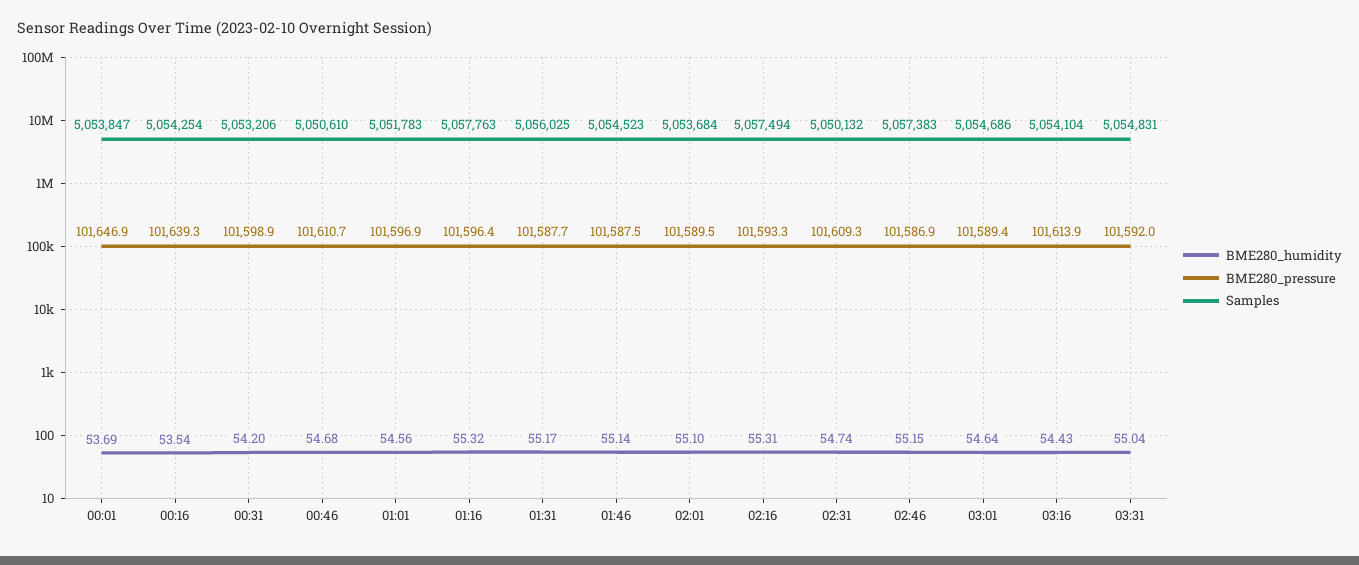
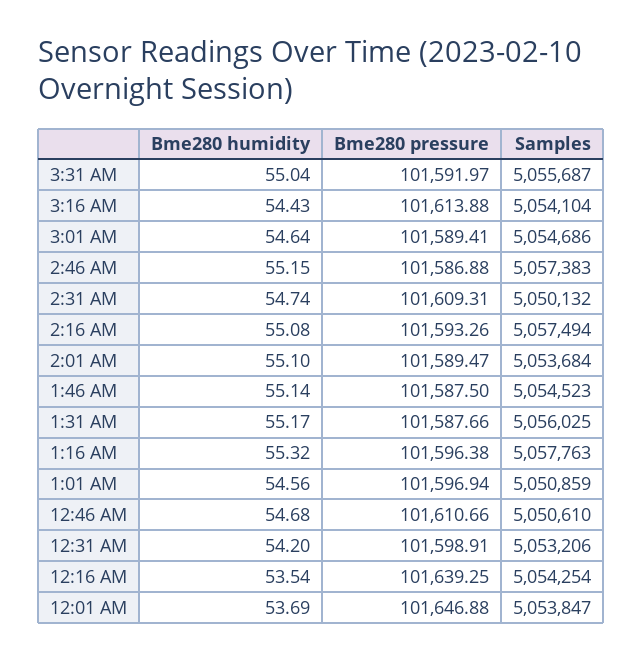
  {
    "BME280_humidity": {
      "00:01": 53.69,
      "00:16": 53.54,
      "00:31": 54.2,
      "00:46": 54.68,
      "01:01": 54.56,
      "01:16": 55.32,
      "01:31": 55.17,
      "01:46": 55.14,
      "02:01": 55.1,
-     "02:16": 55.31,
+     "02:16": 55.08,
      "02:31": 54.74,
      "02:46": 55.15,
      "03:01": 54.64,
      "03:16": 54.43,
      "03:31": 55.04
    },
    "BME280_pressure": {
      "00:01": 101646.88,
      "00:16": 101639.25,
      "00:31": 101598.91,
      "00:46": 101610.66,
      "01:01": 101596.94,
      "01:16": 101596.38,
      "01:31": 101587.66,
      "01:46": 101587.5,
      "02:01": 101589.47,
      "02:16": 101593.26,
      "02:31": 101609.31,
      "02:46": 101586.88,
      "03:01": 101589.41,
      "03:16": 101613.88,
      "03:31": 101591.97
    },
    "Samples": {
      "00:01": 5053847,
      "00:16": 5054254,
      "00:31": 5053206,
      "00:46": 5050610,
-     "01:01": 5051783,
+     "01:01": 5050859,
      "01:16": 5057763,
      "01:31": 5056025,
      "01:46": 5054523,
      "02:01": 5053684,
      "02:16": 5057494,
      "02:31": 5050132,
      "02:46": 5057383,
      "03:01": 5054686,
      "03:16": 5054104,
-     "03:31": 5054831
+     "03:31": 5055687
    }
  }

